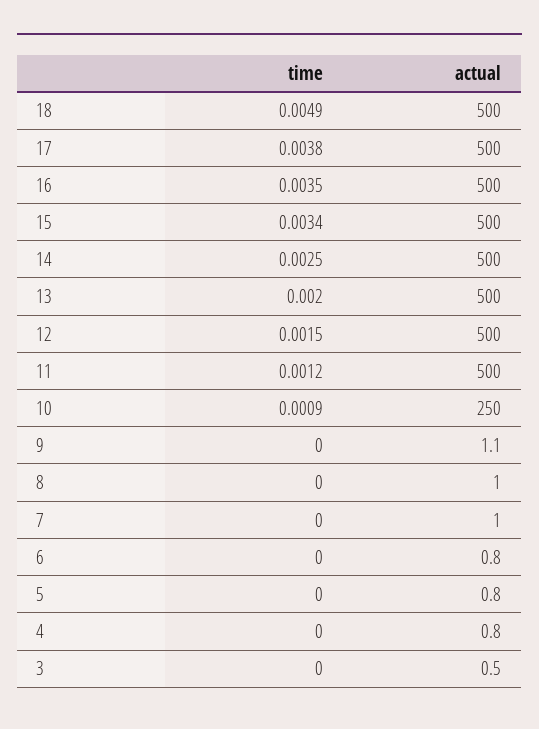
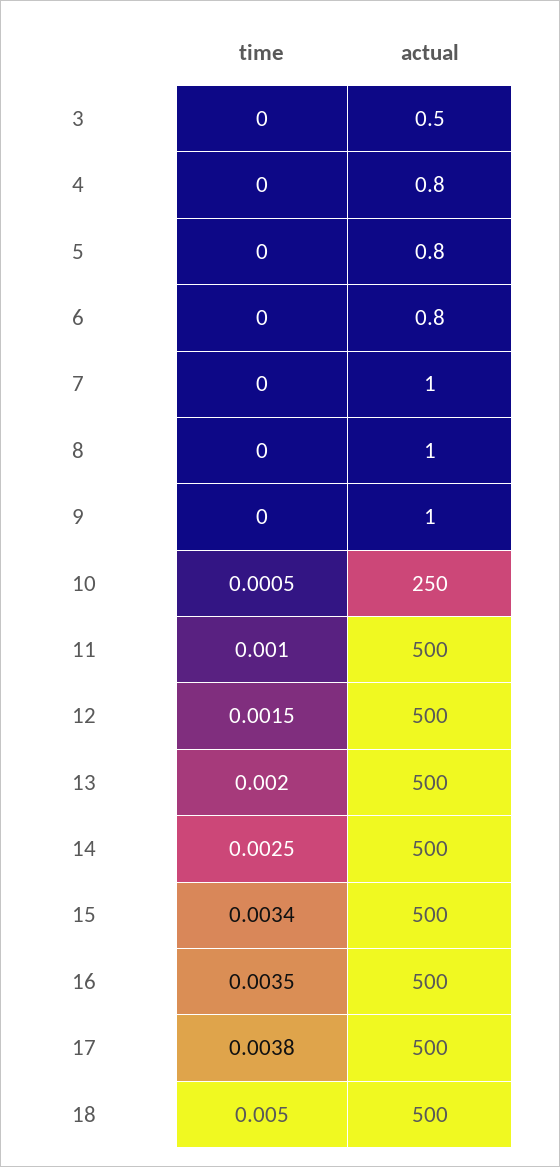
  {
    "time": {
-     "18": 0.0049,
+     "18": 0.005,
      "17": 0.0038,
      "16": 0.0035,
      "15": 0.0034,
      "14": 0.0025,
      "13": 0.002,
      "12": 0.0015,
-     "11": 0.0012,
+     "11": 0.001,
-     "10": 0.0009,
+     "10": 0.0005,
      "9": 0,
      "8": 0,
      "7": 0,
      "6": 0,
      "5": 0,
      "4": 0,
      "3": 0
    },
    "actual": {
      "18": 500,
      "17": 500,
      "16": 500,
      "15": 500,
      "14": 500,
      "13": 500,
      "12": 500,
      "11": 500,
      "10": 250,
-     "9": 1.1,
+     "9": 1,
      "8": 1,
      "7": 1,
      "6": 0.8,
      "5": 0.8,
      "4": 0.8,
      "3": 0.5
    }
  }

